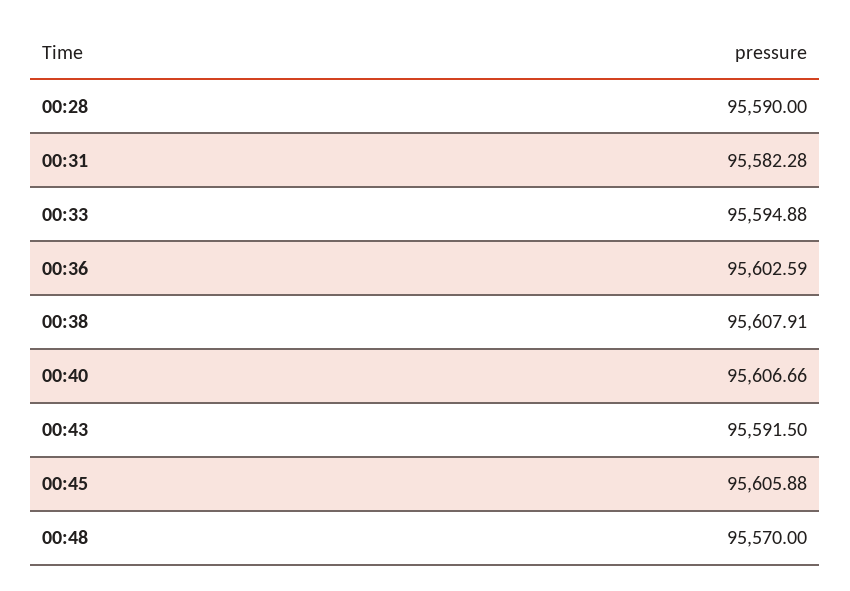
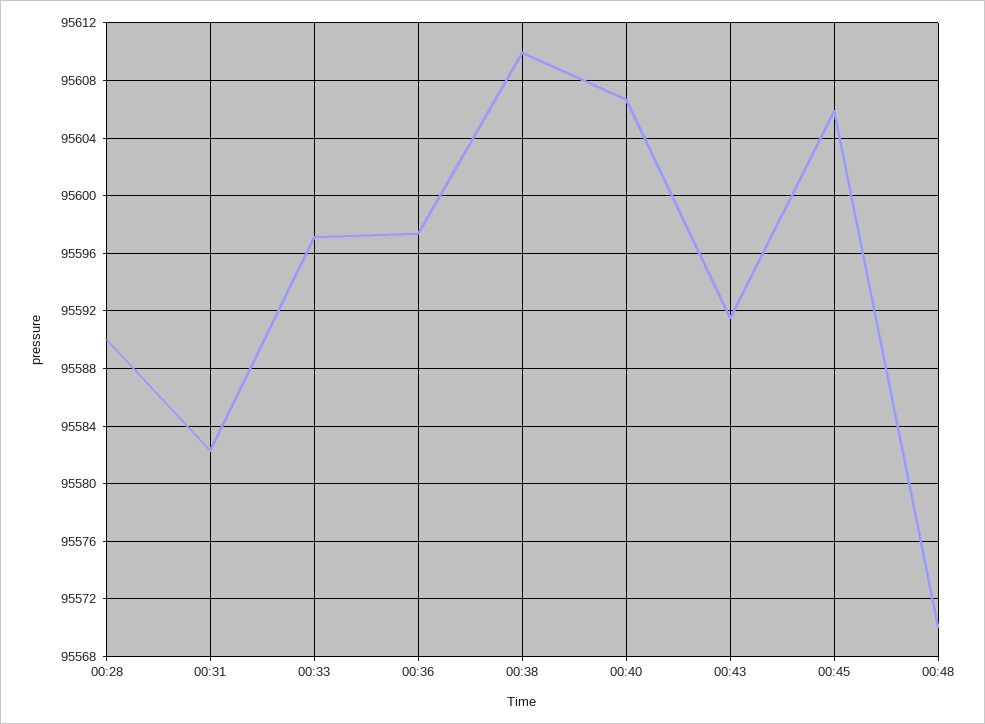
  {
    "00:28": 95590,
    "00:31": 95582.28,
-   "00:33": 95594.88,
+   "00:33": 95597,
-   "00:36": 95602.59,
+   "00:36": 95597.5,
-   "00:38": 95607.91,
+   "00:38": 95610,
    "00:40": 95606.66,
    "00:43": 95591.5,
    "00:45": 95605.88,
    "00:48": 95570
  }

